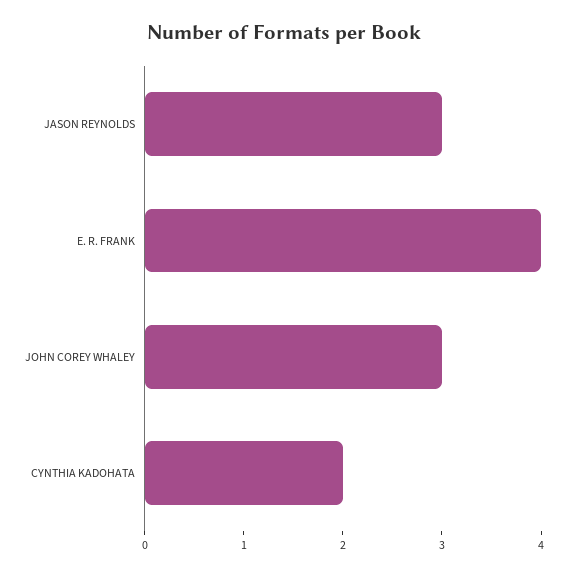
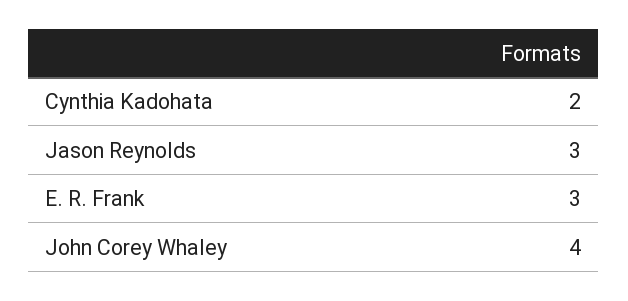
  {
    "JASON REYNOLDS": 3,
-   "E. R. FRANK": 4,
+   "E. R. FRANK": 3,
-   "JOHN COREY WHALEY": 3,
+   "JOHN COREY WHALEY": 4,
    "CYNTHIA KADOHATA": 2
  }

